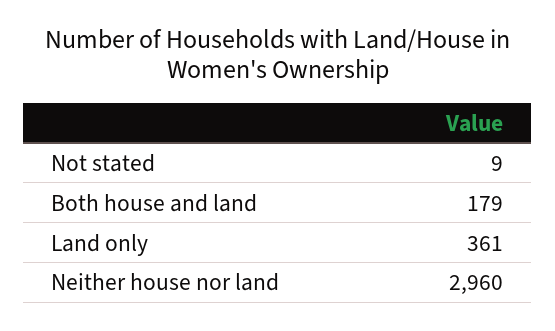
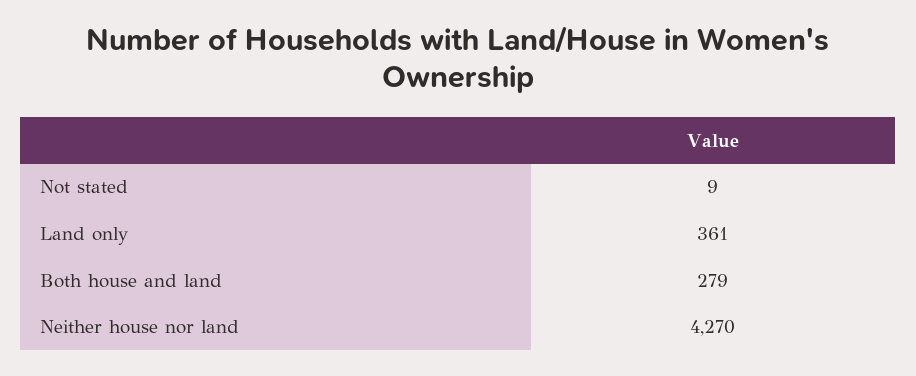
  {
    "Not stated": 9,
-   "Both house and land": 179,
+   "Both house and land": 279,
    "Land only": 361,
-   "Neither house nor land": 2960
+   "Neither house nor land": 4270
  }

